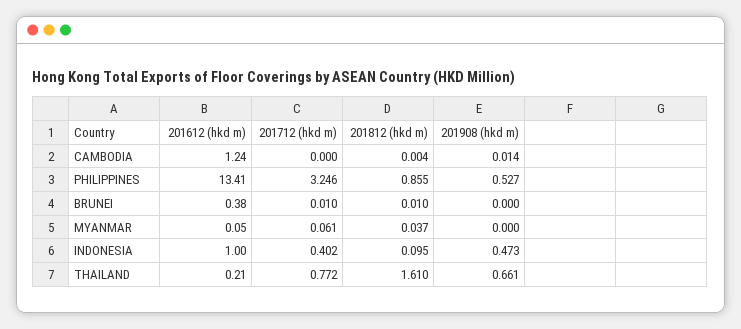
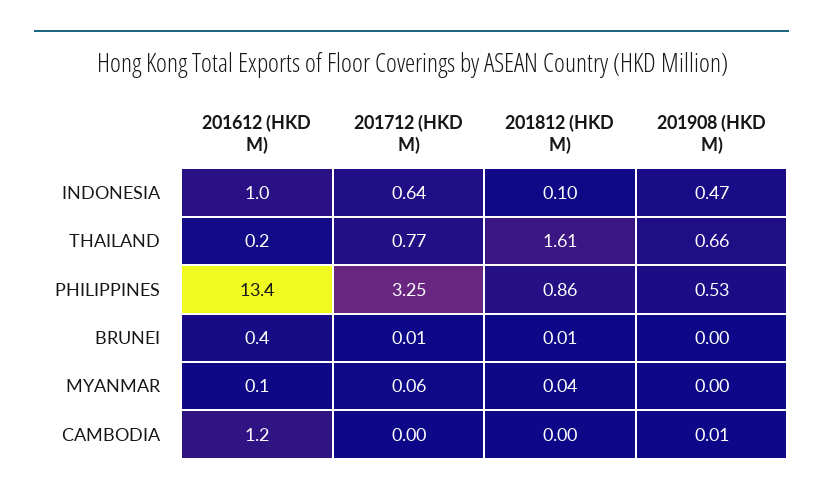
  {
    "201612 (hkd m)": {
      "CAMBODIA": 1.24,
      "PHILIPPINES": 13.41,
      "BRUNEI": 0.38,
      "MYANMAR": 0.05,
      "INDONESIA": 1,
      "THAILAND": 0.21
    },
    "201712 (hkd m)": {
      "CAMBODIA": 0,
      "PHILIPPINES": 3.246,
      "BRUNEI": 0.01,
      "MYANMAR": 0.061,
-     "INDONESIA": 0.402,
+     "INDONESIA": 0.64,
      "THAILAND": 0.772
    },
    "201812 (hkd m)": {
      "CAMBODIA": 0.004,
      "PHILIPPINES": 0.855,
      "BRUNEI": 0.01,
      "MYANMAR": 0.037,
      "INDONESIA": 0.095,
      "THAILAND": 1.61
    },
    "201908 (hkd m)": {
      "CAMBODIA": 0.014,
      "PHILIPPINES": 0.527,
      "BRUNEI": 0,
      "MYANMAR": 0,
      "INDONESIA": 0.473,
      "THAILAND": 0.661
    }
  }

